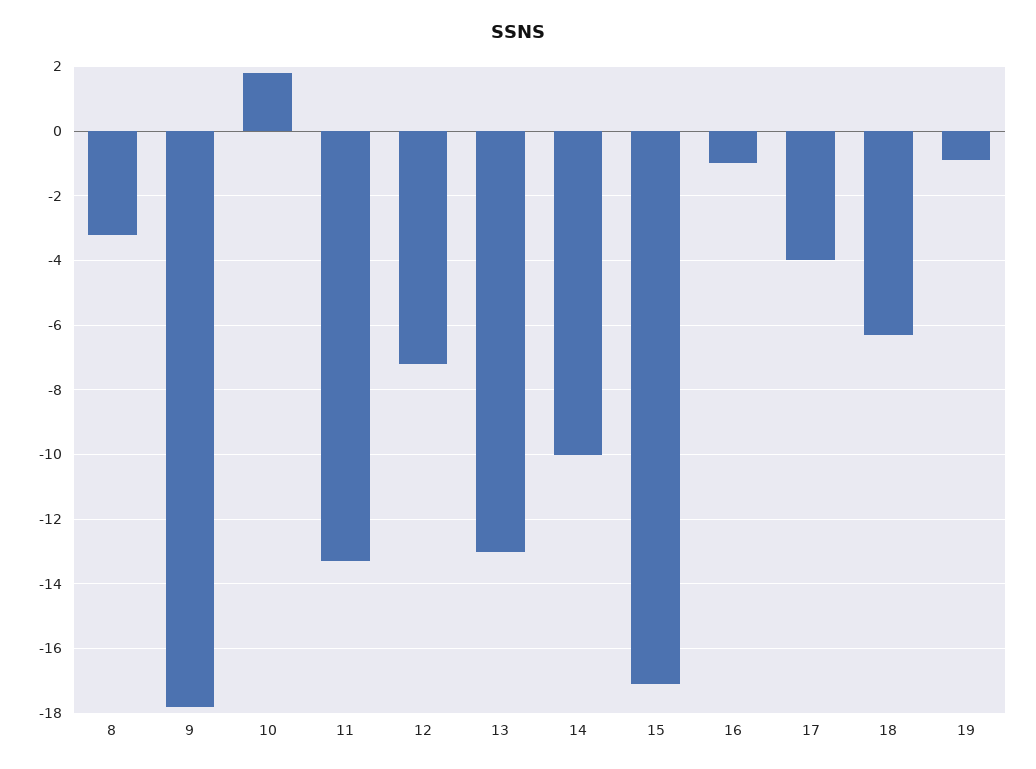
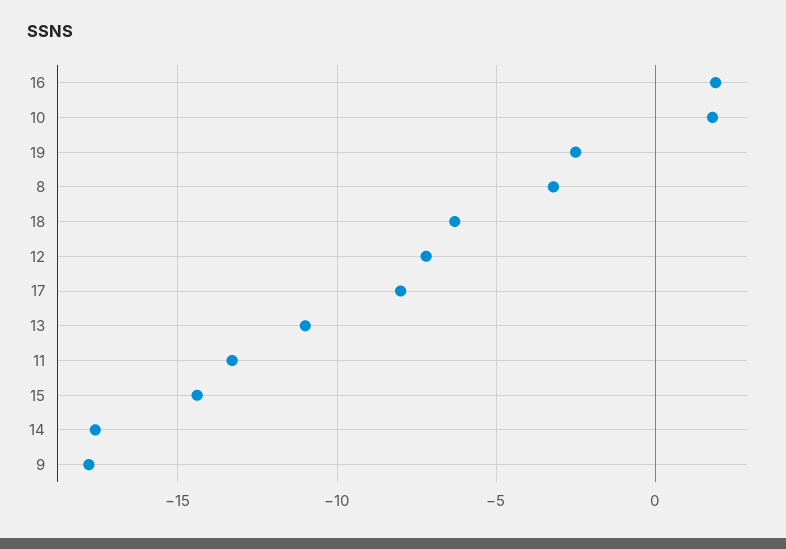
  {
    "8": -3,
    "9": -18,
    "10": 2,
    "11": -13.5,
    "12": -7,
-   "13": -13,
+   "13": -11,
-   "14": -10,
+   "14": -17.5,
-   "15": -17,
+   "15": -14.5,
-   "16": -1,
+   "16": 2,
-   "17": -4,
+   "17": -8,
    "18": -6.5,
-   "19": -1
+   "19": -2.5
  }

